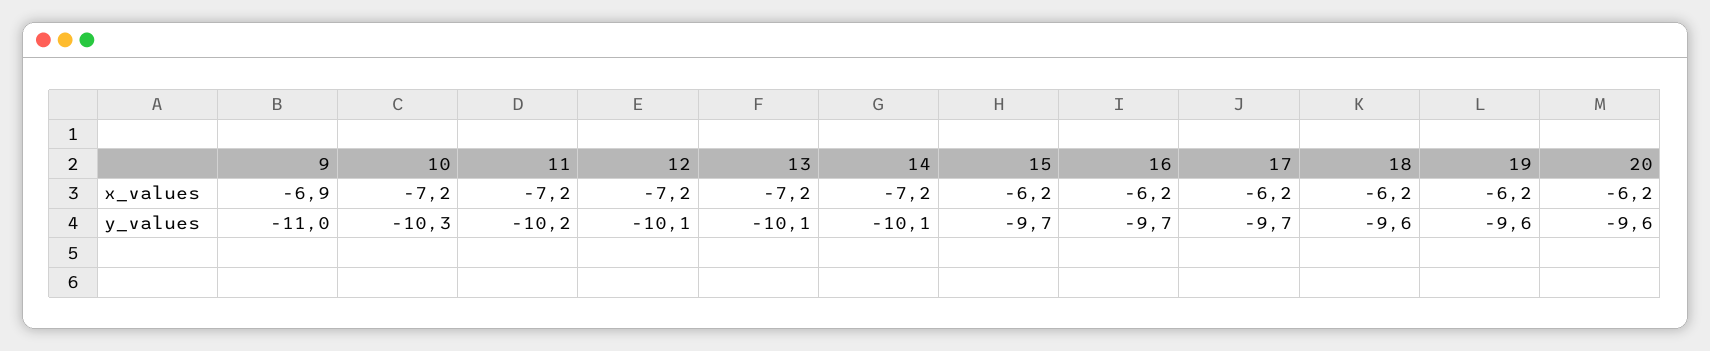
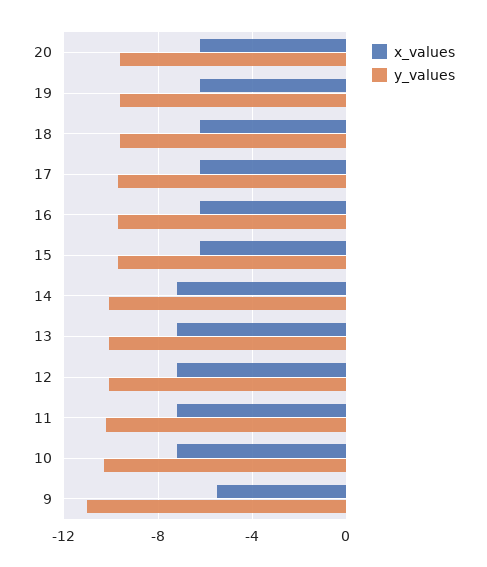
  {
    "x_values": {
-     "9": -6.9,
+     "9": -5.5,
      "10": -7.2,
      "11": -7.2,
      "12": -7.2,
      "13": -7.2,
      "14": -7.2,
      "15": -6.2,
      "16": -6.2,
      "17": -6.2,
      "18": -6.2,
      "19": -6.2,
      "20": -6.2
    },
    "y_values": {
      "9": -11,
      "10": -10.3,
      "11": -10.2,
      "12": -10.1,
      "13": -10.1,
      "14": -10.1,
      "15": -9.7,
      "16": -9.7,
      "17": -9.7,
      "18": -9.6,
      "19": -9.6,
      "20": -9.6
    }
  }

